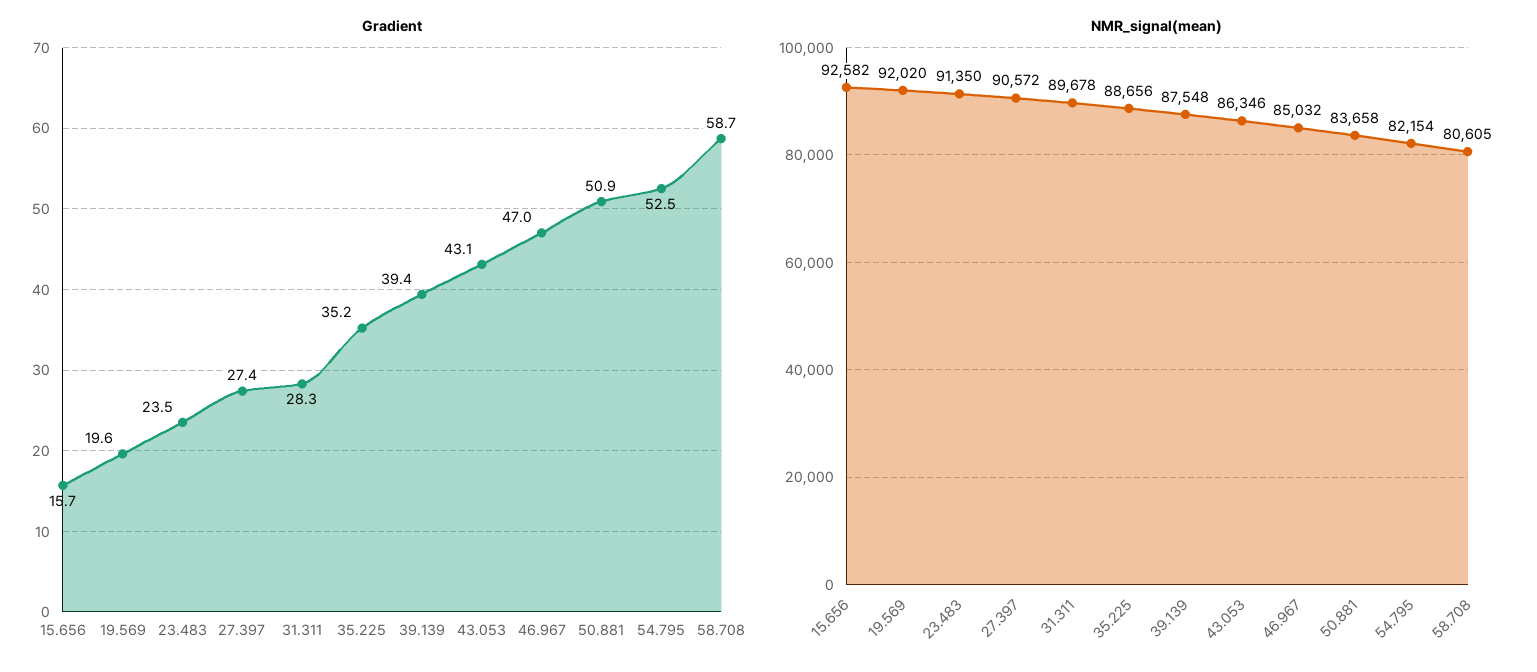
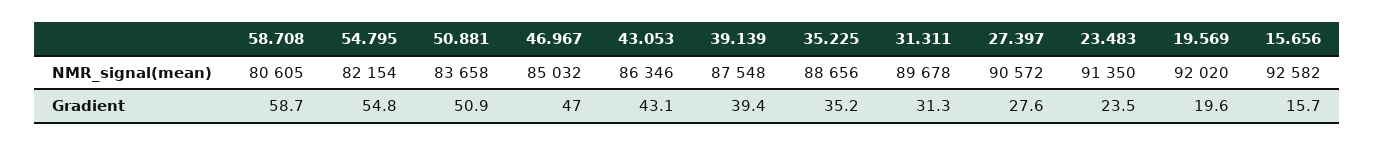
  {
    "Gradient": {
      "15.656": 15.7,
      "19.569": 19.6,
      "23.483": 23.5,
-     "27.397": 27.4,
+     "27.397": 27.6,
-     "31.311": 28.3,
+     "31.311": 31.3,
      "35.225": 35.2,
      "39.139": 39.4,
      "43.053": 43.1,
      "46.967": 47,
      "50.881": 50.9,
-     "54.795": 52.5,
+     "54.795": 54.8,
      "58.708": 58.7
    },
    "NMR_signal(mean)": {
      "15.656": 92582,
      "19.569": 92020,
      "23.483": 91350,
      "27.397": 90572,
      "31.311": 89678,
      "35.225": 88656,
      "39.139": 87548,
      "43.053": 86346,
      "46.967": 85032,
      "50.881": 83658,
      "54.795": 82154,
      "58.708": 80605
    }
  }

